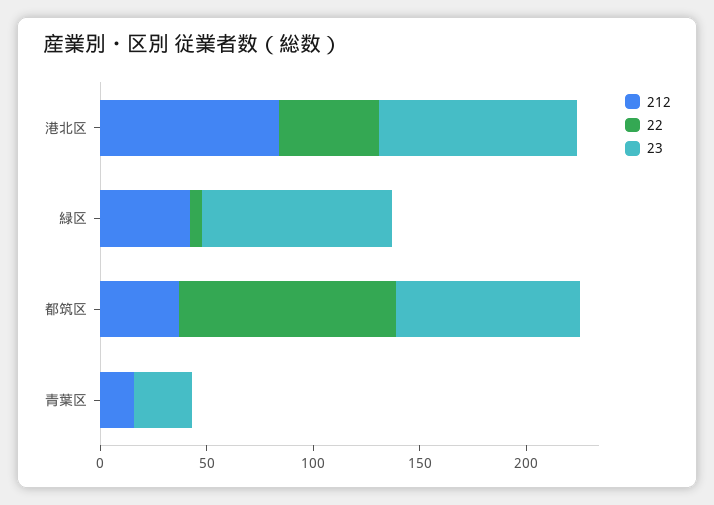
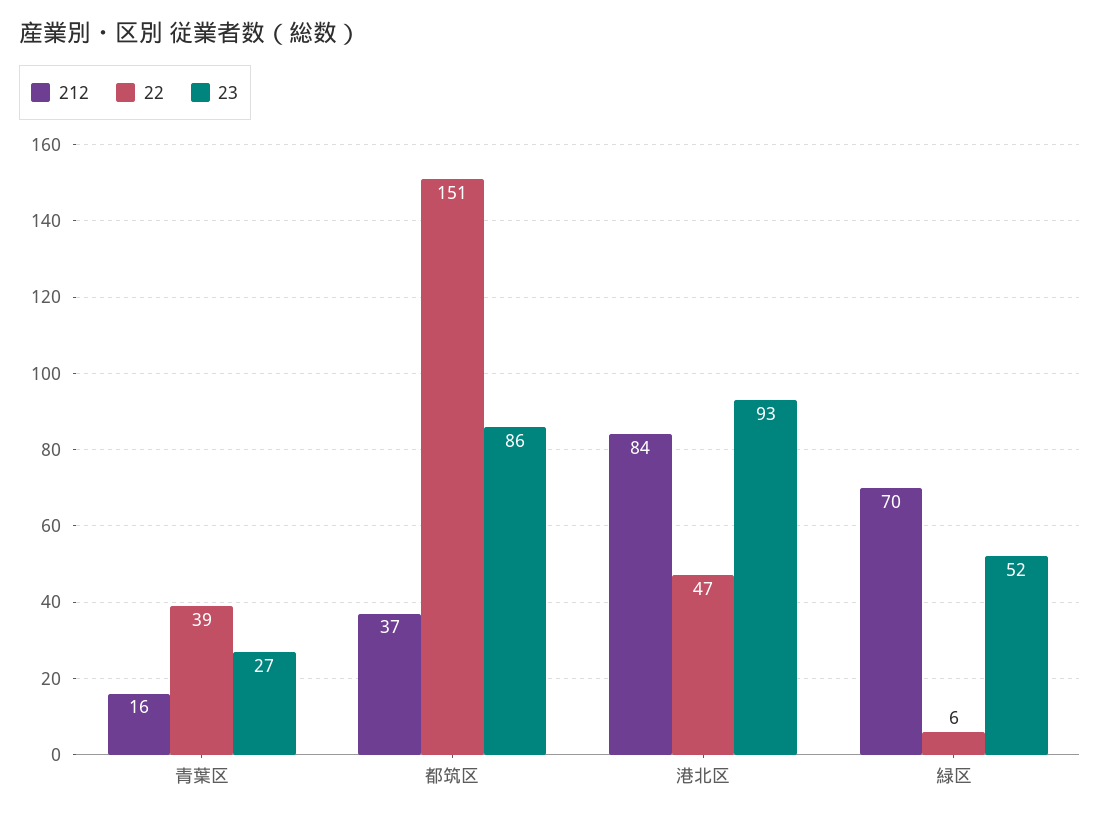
  {
    "212": {
      "港北区": 84,
-     "緑区": 40,
+     "緑区": 70,
      "都筑区": 37,
      "青葉区": 16
    },
    "22": {
      "港北区": 47,
      "緑区": 6,
-     "都筑区": 100,
+     "都筑区": 151,
-     "青葉区": 0
+     "青葉区": 39
    },
    "23": {
      "港北区": 93,
-     "緑区": 90,
+     "緑区": 52,
      "都筑区": 86,
      "青葉区": 27
    }
  }

